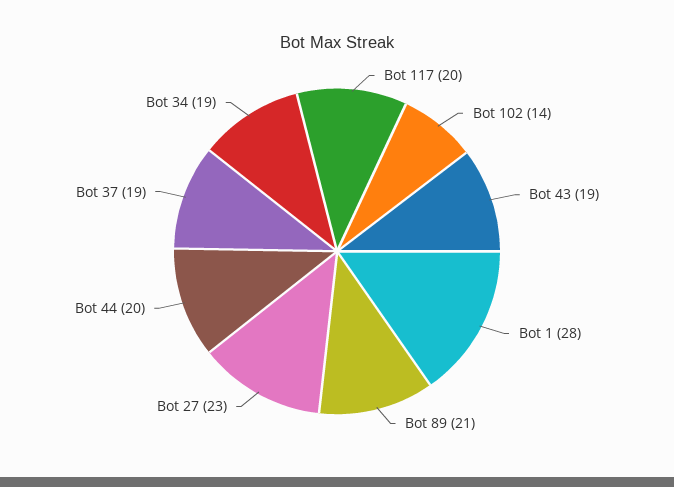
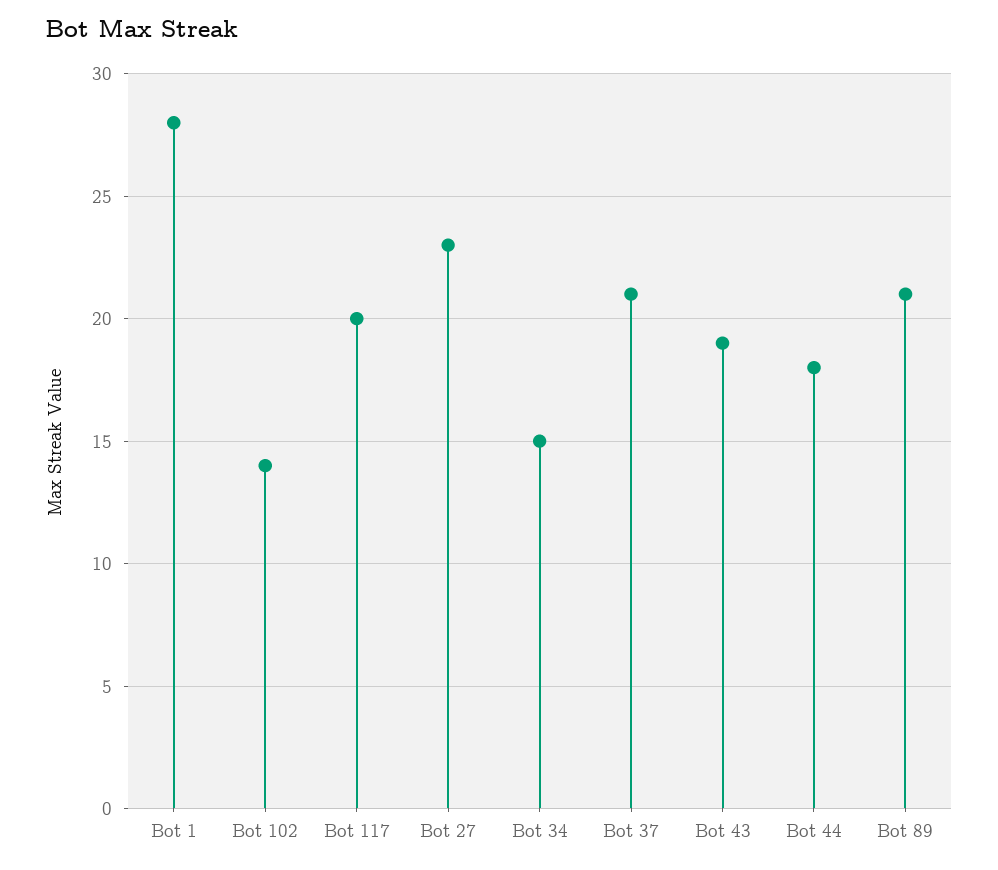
  {
    "Bot 117": 20,
    "Bot 102": 14,
    "Bot 43": 19,
    "Bot 1": 28,
    "Bot 89": 21,
    "Bot 27": 23,
-   "Bot 44": 20,
+   "Bot 44": 18,
-   "Bot 37": 19,
+   "Bot 37": 21,
-   "Bot 34": 19
+   "Bot 34": 15
  }

